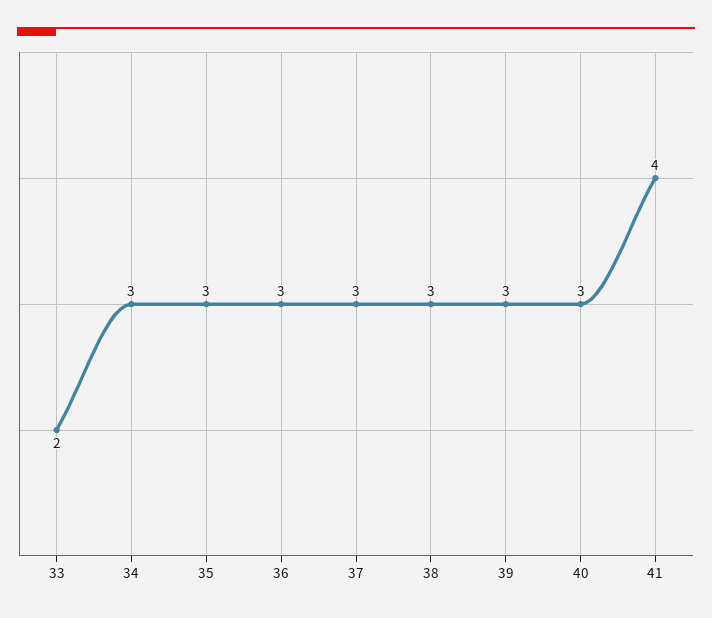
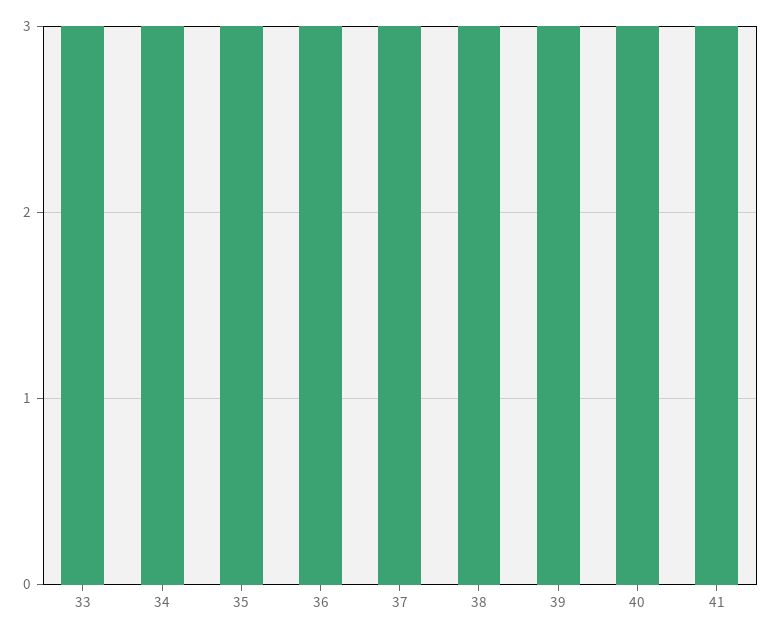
  {
-   "33": 2,
+   "33": 3,
    "34": 3,
    "35": 3,
    "36": 3,
    "37": 3,
    "38": 3,
    "39": 3,
    "40": 3,
-   "41": 4
+   "41": 3
  }

